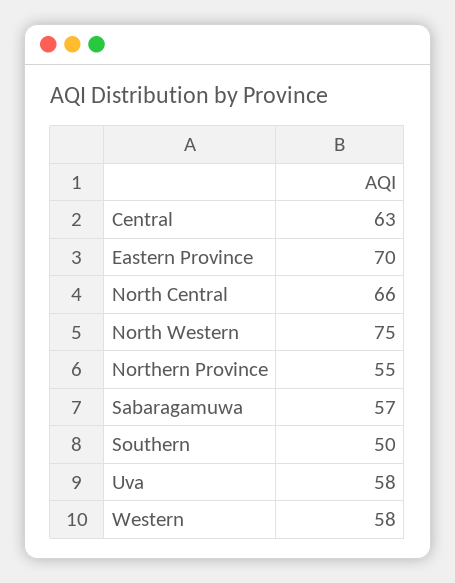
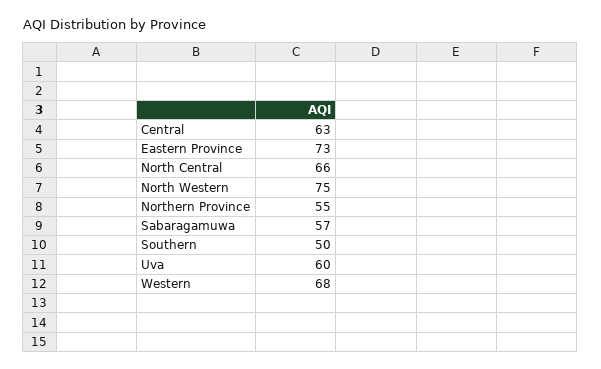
  {
    "Central": 63,
-   "Eastern Province": 70,
+   "Eastern Province": 73,
    "North Central": 66,
    "North Western": 75,
    "Northern Province": 55,
    "Sabaragamuwa": 57,
    "Southern": 50,
-   "Uva": 58,
+   "Uva": 60,
-   "Western": 58
+   "Western": 68
  }

